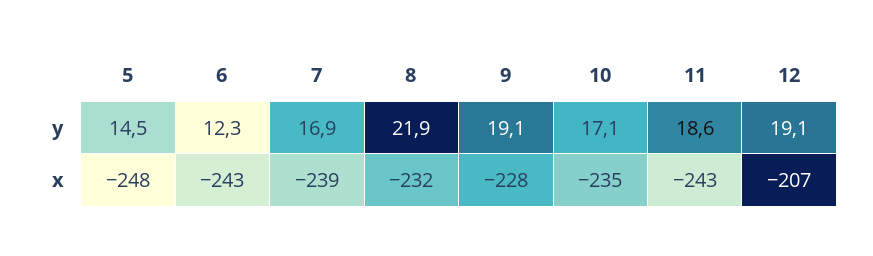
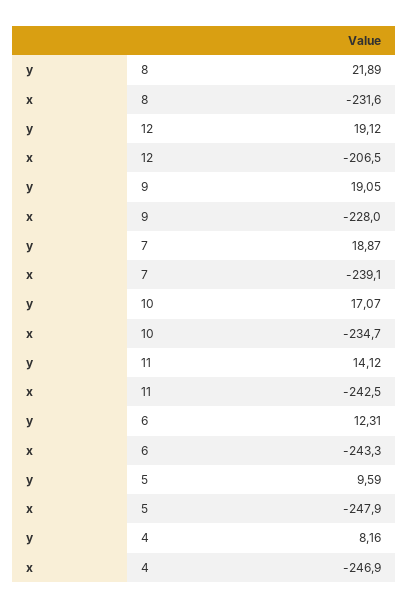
  {
    "5": {
-     "y": 14.5,
+     "y": 9.59,
      "x": -247.9
    },
    "6": {
      "y": 12.31,
      "x": -243.3
    },
    "7": {
-     "y": 16.9,
+     "y": 18.87,
      "x": -239.1
    },
    "8": {
      "y": 21.89,
      "x": -231.6
    },
    "9": {
      "y": 19.05,
      "x": -228
    },
    "10": {
      "y": 17.07,
      "x": -234.7
    },
    "11": {
-     "y": 18.6,
+     "y": 14.12,
      "x": -242.5
    },
    "12": {
      "y": 19.12,
      "x": -206.5
-   }
+   },
+   "4": {
+     "y": 8.16,
+     "x": -246.9
+   }
  }

